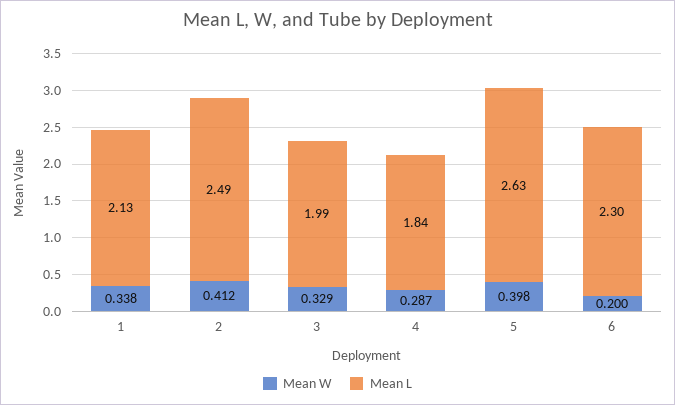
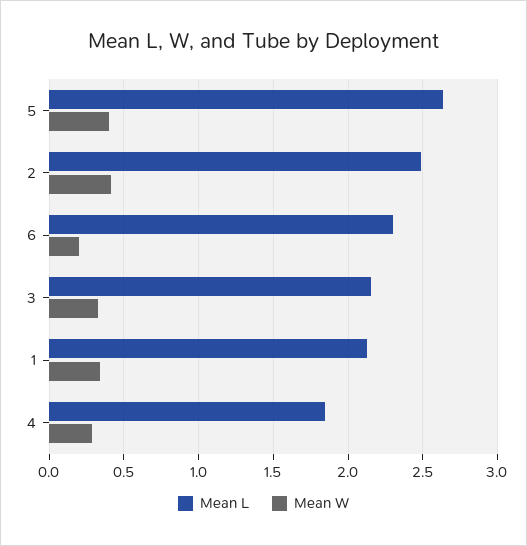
  {
    "Mean W": {
      "1": 0.338,
      "2": 0.412,
      "3": 0.329,
      "4": 0.287,
      "5": 0.398,
      "6": 0.2
    },
    "Mean L": {
      "1": 2.13,
      "2": 2.49,
-     "3": 1.99,
+     "3": 2.15,
      "4": 1.84,
      "5": 2.63,
      "6": 2.3
    }
  }

